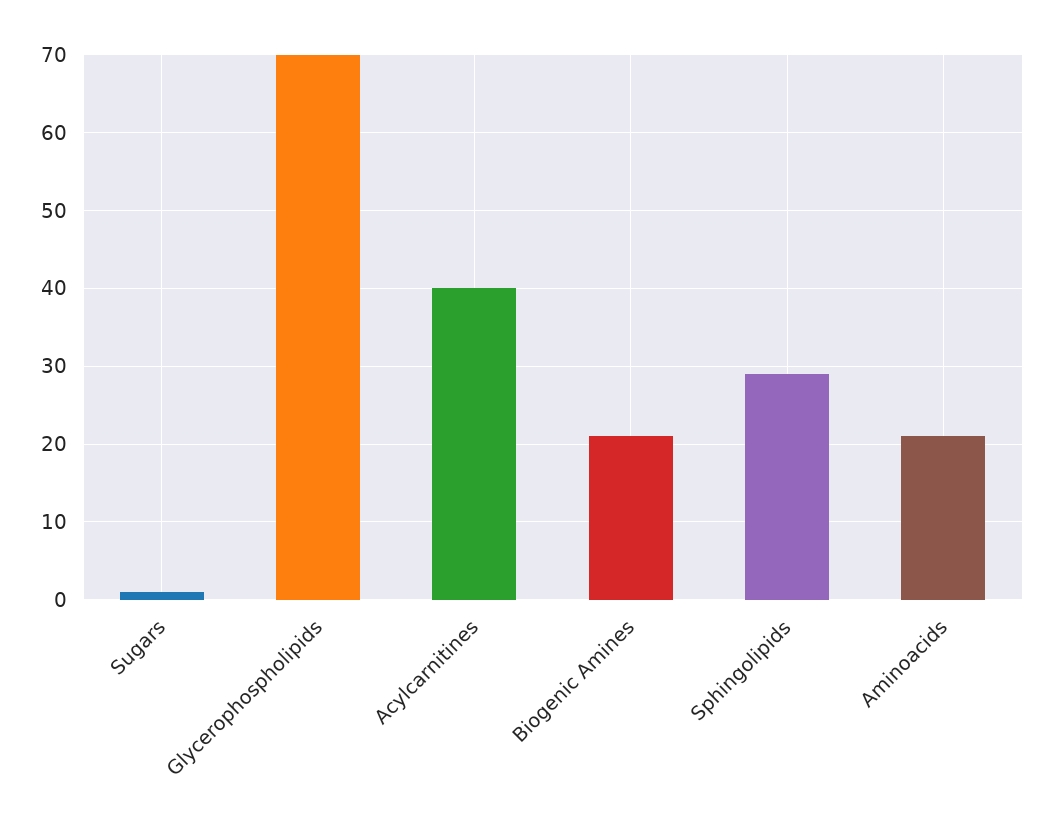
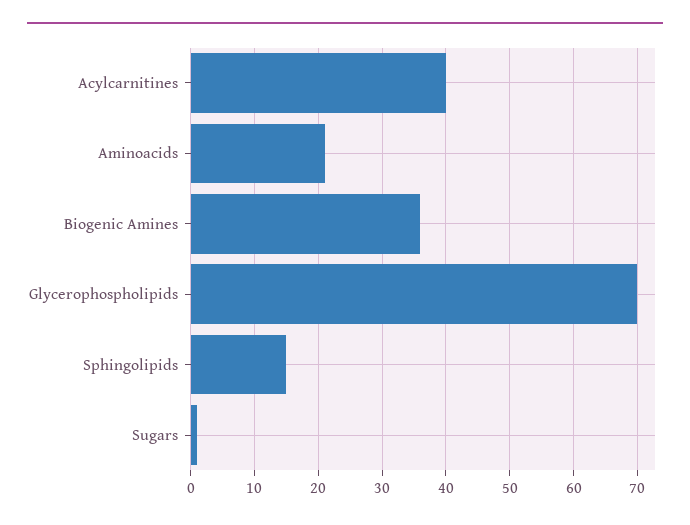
  {
    "Sugars": 1,
    "Glycerophospholipids": 70,
    "Acylcarnitines": 40,
-   "Biogenic Amines": 21,
+   "Biogenic Amines": 36,
-   "Sphingolipids": 29,
+   "Sphingolipids": 15,
    "Aminoacids": 21
  }

